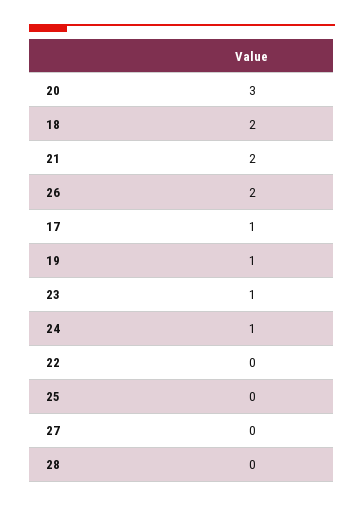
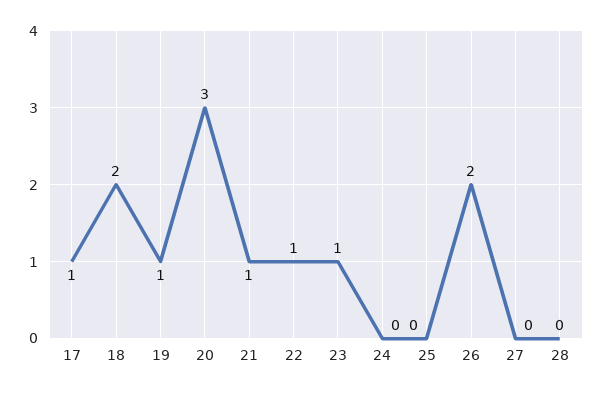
  {
    "20": 3,
    "18": 2,
-   "21": 2,
+   "21": 1,
    "26": 2,
    "17": 1,
    "19": 1,
    "23": 1,
-   "24": 1,
+   "24": 0,
-   "22": 0,
+   "22": 1,
    "25": 0,
    "27": 0,
    "28": 0
  }

